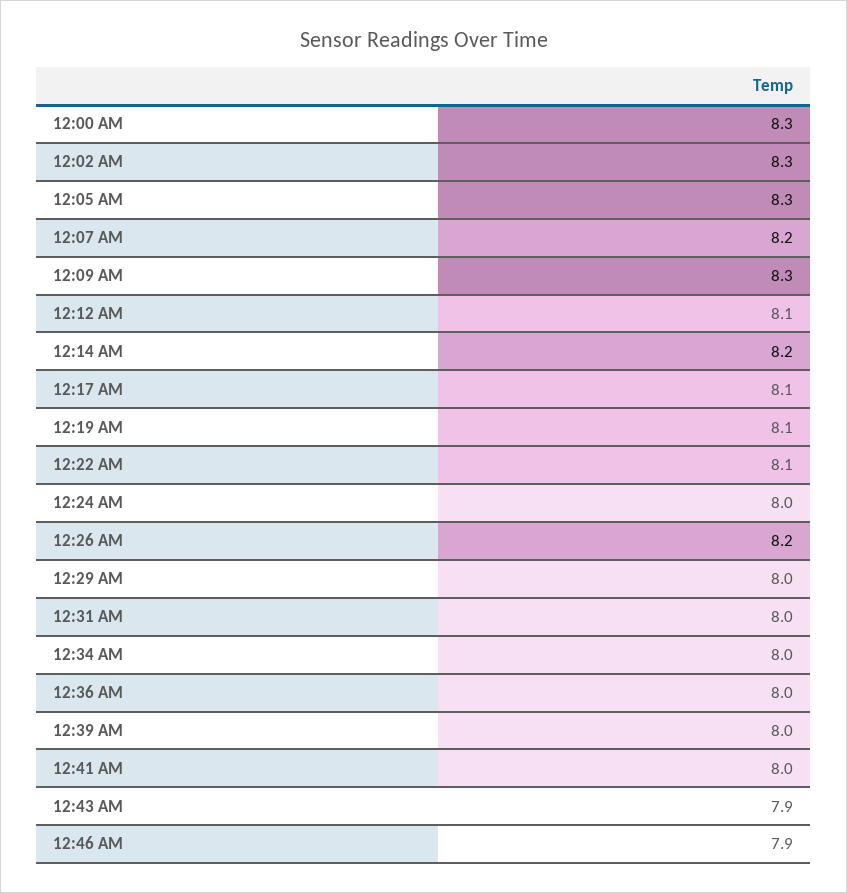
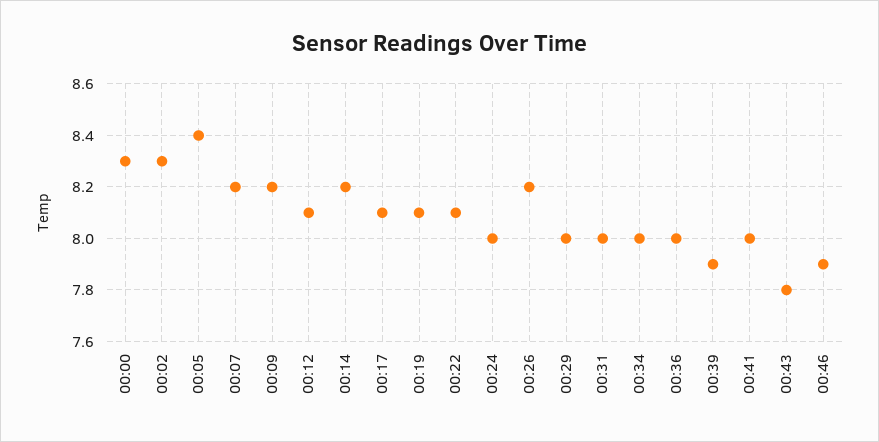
  {
    "12:00 AM": 8.3,
    "12:02 AM": 8.3,
-   "12:05 AM": 8.3,
+   "12:05 AM": 8.4,
    "12:07 AM": 8.2,
-   "12:09 AM": 8.3,
+   "12:09 AM": 8.2,
    "12:12 AM": 8.1,
    "12:14 AM": 8.2,
    "12:17 AM": 8.1,
    "12:19 AM": 8.1,
    "12:22 AM": 8.1,
    "12:24 AM": 8,
    "12:26 AM": 8.2,
    "12:29 AM": 8,
    "12:31 AM": 8,
    "12:34 AM": 8,
    "12:36 AM": 8,
-   "12:39 AM": 8,
+   "12:39 AM": 7.9,
    "12:41 AM": 8,
-   "12:43 AM": 7.9,
+   "12:43 AM": 7.8,
    "12:46 AM": 7.9
  }

